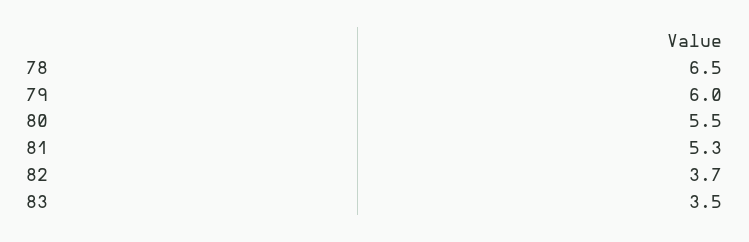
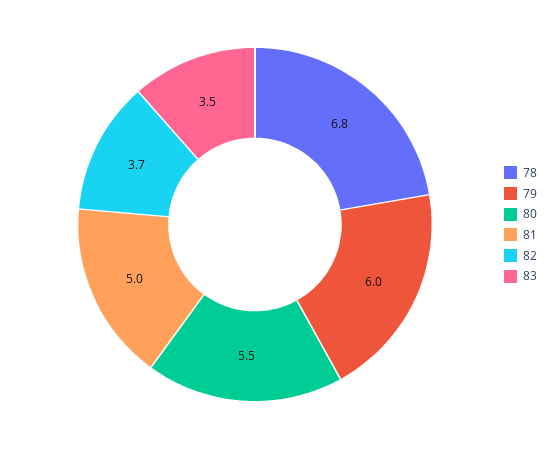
  {
-   "78": 6.5,
+   "78": 6.8,
    "79": 6,
    "80": 5.5,
-   "81": 5.3,
+   "81": 5,
    "82": 3.7,
    "83": 3.5
  }

